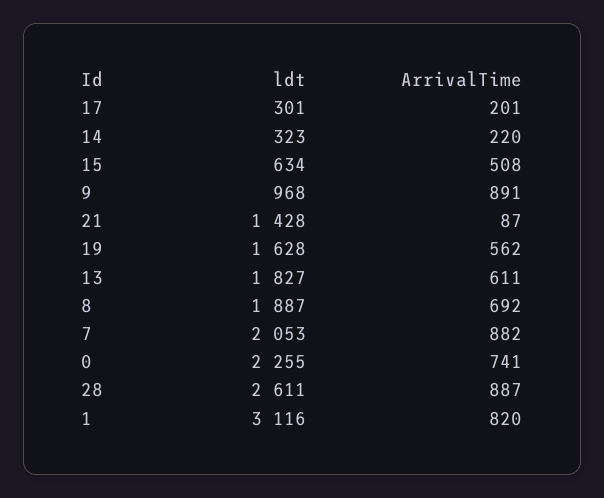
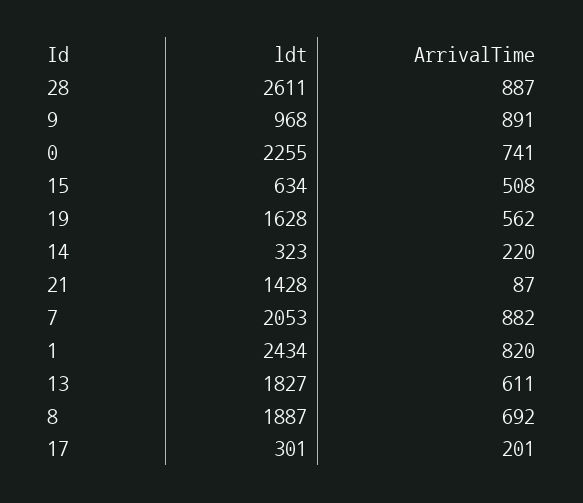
  {
    "ldt": {
      "17": 301,
      "14": 323,
      "15": 634,
      "9": 968,
      "21": 1428,
      "19": 1628,
      "13": 1827,
      "8": 1887,
      "7": 2053,
      "0": 2255,
      "28": 2611,
-     "1": 3116
+     "1": 2434
    },
    "ArrivalTime": {
      "17": 201,
      "14": 220,
      "15": 508,
      "9": 891,
      "21": 87,
      "19": 562,
      "13": 611,
      "8": 692,
      "7": 882,
      "0": 741,
      "28": 887,
      "1": 820
    }
  }

